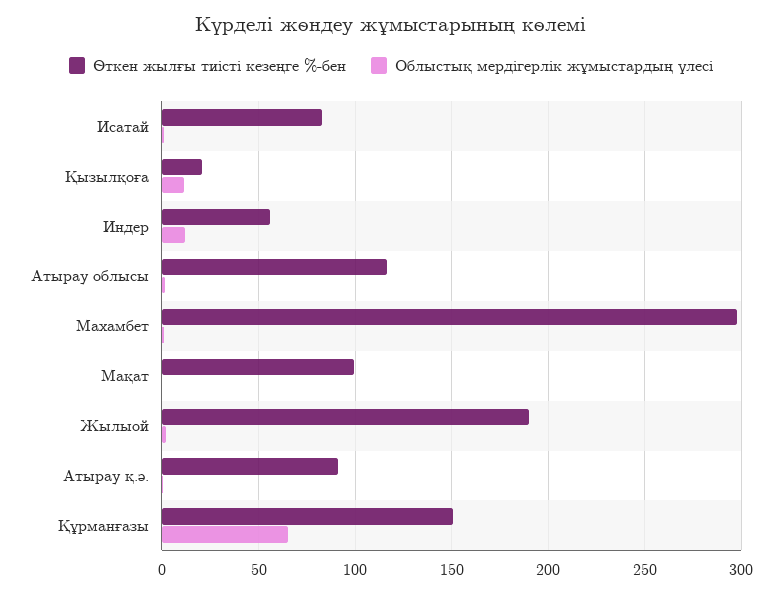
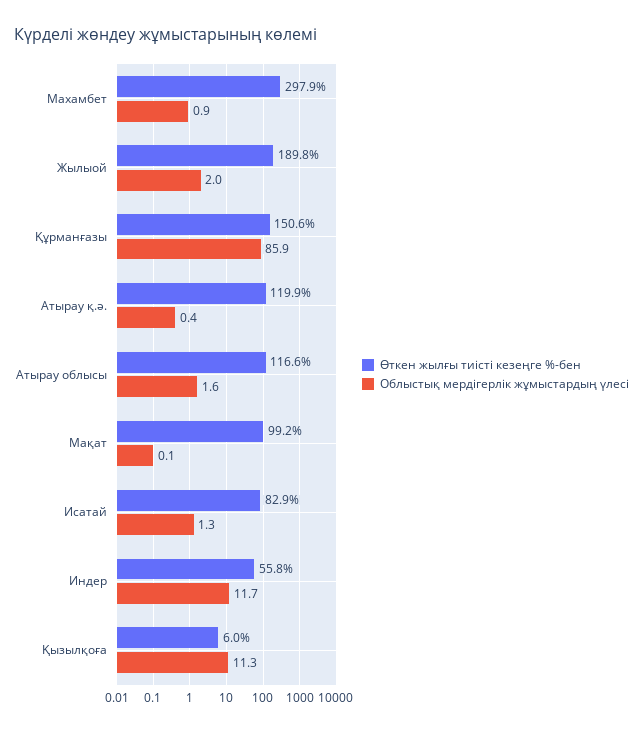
  {
    "Өткен жылғы тиісті кезеңге %-бен": {
      "Исатай": 82.9,
-     "Қызылқоға": 20,
+     "Қызылқоға": 6,
      "Индер": 55.8,
      "Атырау облысы": 116.6,
      "Махамбет": 297.9,
      "Мақат": 99.2,
      "Жылыой": 189.8,
-     "Атырау қ.ә.": 90,
+     "Атырау қ.ә.": 119.9,
      "Құрманғазы": 150.6
    },
    "Облыстық мердігерлік жұмыстардың үлесі": {
      "Исатай": 1.3,
      "Қызылқоға": 11.3,
      "Индер": 11.7,
      "Атырау облысы": 1.6,
      "Махамбет": 0.9,
      "Мақат": 0.1,
      "Жылыой": 2,
      "Атырау қ.ә.": 0.4,
-     "Құрманғазы": 65
+     "Құрманғазы": 85.9
    }
  }

